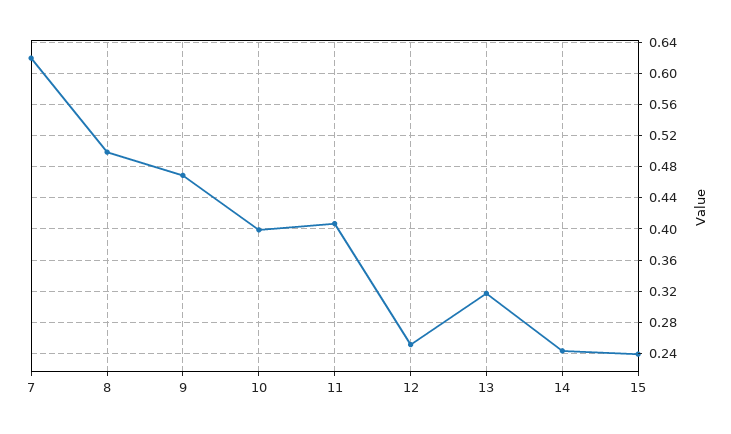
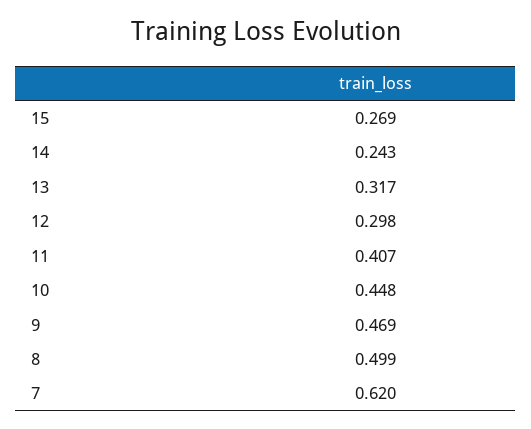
  {
    "7": 0.62,
    "8": 0.499,
    "9": 0.469,
-   "10": 0.4,
+   "10": 0.448,
    "11": 0.407,
-   "12": 0.25,
+   "12": 0.298,
    "13": 0.317,
    "14": 0.243,
-   "15": 0.24
+   "15": 0.269
  }

